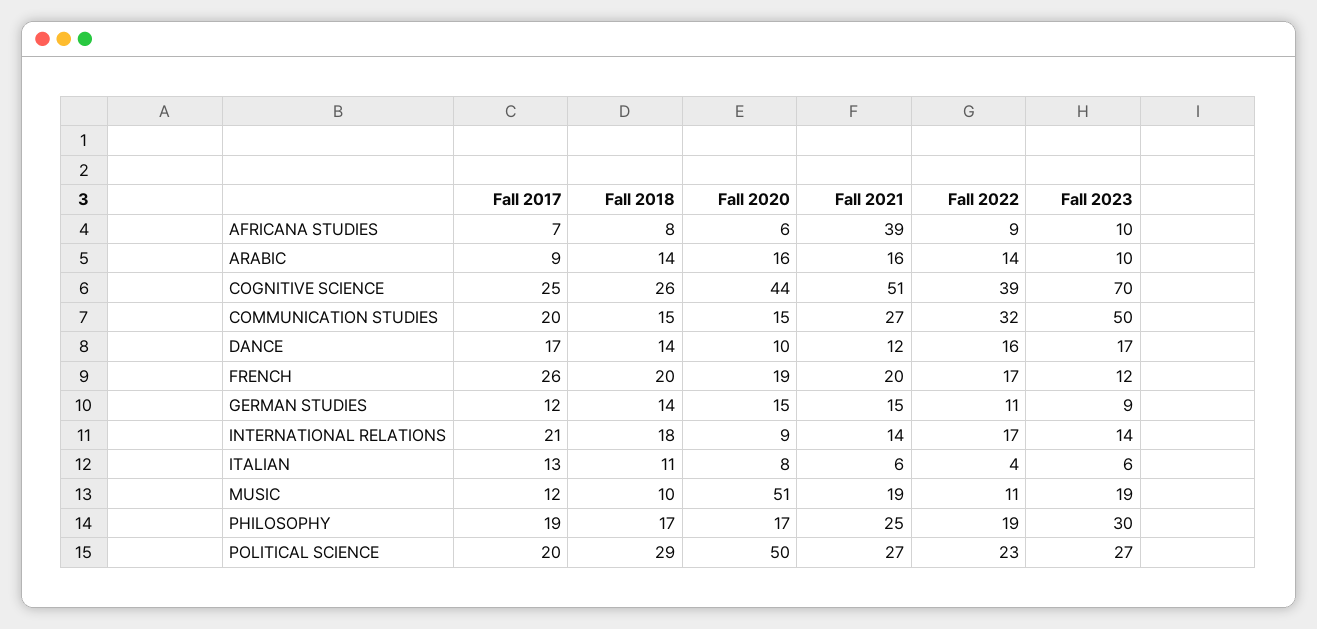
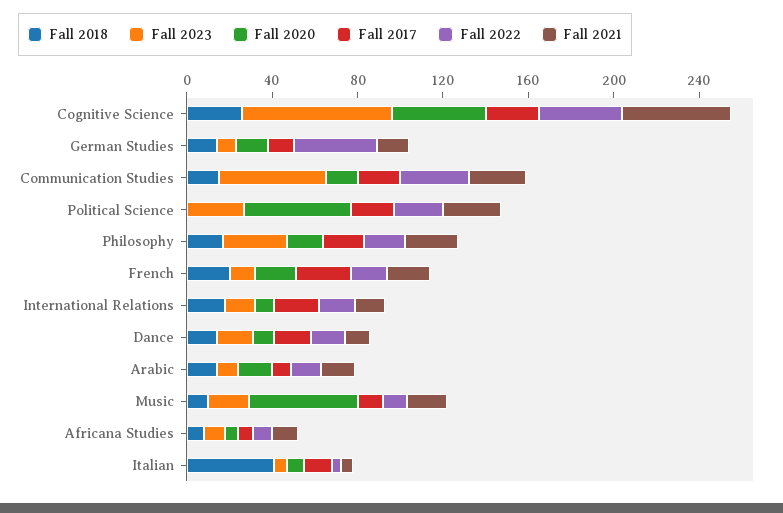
  {
    "Fall 2017": {
      "AFRICANA STUDIES": 7,
      "ARABIC": 9,
      "COGNITIVE SCIENCE": 25,
      "COMMUNICATION STUDIES": 20,
      "DANCE": 17,
      "FRENCH": 26,
      "GERMAN STUDIES": 12,
      "INTERNATIONAL RELATIONS": 21,
      "ITALIAN": 13,
      "MUSIC": 12,
      "PHILOSOPHY": 19,
      "POLITICAL SCIENCE": 20
    },
    "Fall 2018": {
      "AFRICANA STUDIES": 8,
      "ARABIC": 14,
      "COGNITIVE SCIENCE": 26,
      "COMMUNICATION STUDIES": 15,
      "DANCE": 14,
      "FRENCH": 20,
      "GERMAN STUDIES": 14,
      "INTERNATIONAL RELATIONS": 18,
-     "ITALIAN": 11,
+     "ITALIAN": 40,
      "MUSIC": 10,
      "PHILOSOPHY": 17,
-     "POLITICAL SCIENCE": 29
+     "POLITICAL SCIENCE": 0
    },
    "Fall 2020": {
      "AFRICANA STUDIES": 6,
      "ARABIC": 16,
      "COGNITIVE SCIENCE": 44,
      "COMMUNICATION STUDIES": 15,
      "DANCE": 10,
      "FRENCH": 19,
      "GERMAN STUDIES": 15,
      "INTERNATIONAL RELATIONS": 9,
      "ITALIAN": 8,
      "MUSIC": 51,
      "PHILOSOPHY": 17,
      "POLITICAL SCIENCE": 50
    },
    "Fall 2021": {
-     "AFRICANA STUDIES": 39,
+     "AFRICANA STUDIES": 10,
      "ARABIC": 16,
      "COGNITIVE SCIENCE": 51,
      "COMMUNICATION STUDIES": 27,
      "DANCE": 12,
      "FRENCH": 20,
      "GERMAN STUDIES": 15,
      "INTERNATIONAL RELATIONS": 14,
      "ITALIAN": 6,
      "MUSIC": 19,
      "PHILOSOPHY": 25,
      "POLITICAL SCIENCE": 27
    },
    "Fall 2022": {
      "AFRICANA STUDIES": 9,
      "ARABIC": 14,
      "COGNITIVE SCIENCE": 39,
      "COMMUNICATION STUDIES": 32,
      "DANCE": 16,
      "FRENCH": 17,
-     "GERMAN STUDIES": 11,
+     "GERMAN STUDIES": 40,
      "INTERNATIONAL RELATIONS": 17,
      "ITALIAN": 4,
      "MUSIC": 11,
      "PHILOSOPHY": 19,
      "POLITICAL SCIENCE": 23
    },
    "Fall 2023": {
      "AFRICANA STUDIES": 10,
      "ARABIC": 10,
      "COGNITIVE SCIENCE": 70,
      "COMMUNICATION STUDIES": 50,
      "DANCE": 17,
      "FRENCH": 12,
      "GERMAN STUDIES": 9,
      "INTERNATIONAL RELATIONS": 14,
      "ITALIAN": 6,
      "MUSIC": 19,
      "PHILOSOPHY": 30,
      "POLITICAL SCIENCE": 27
    }
  }

